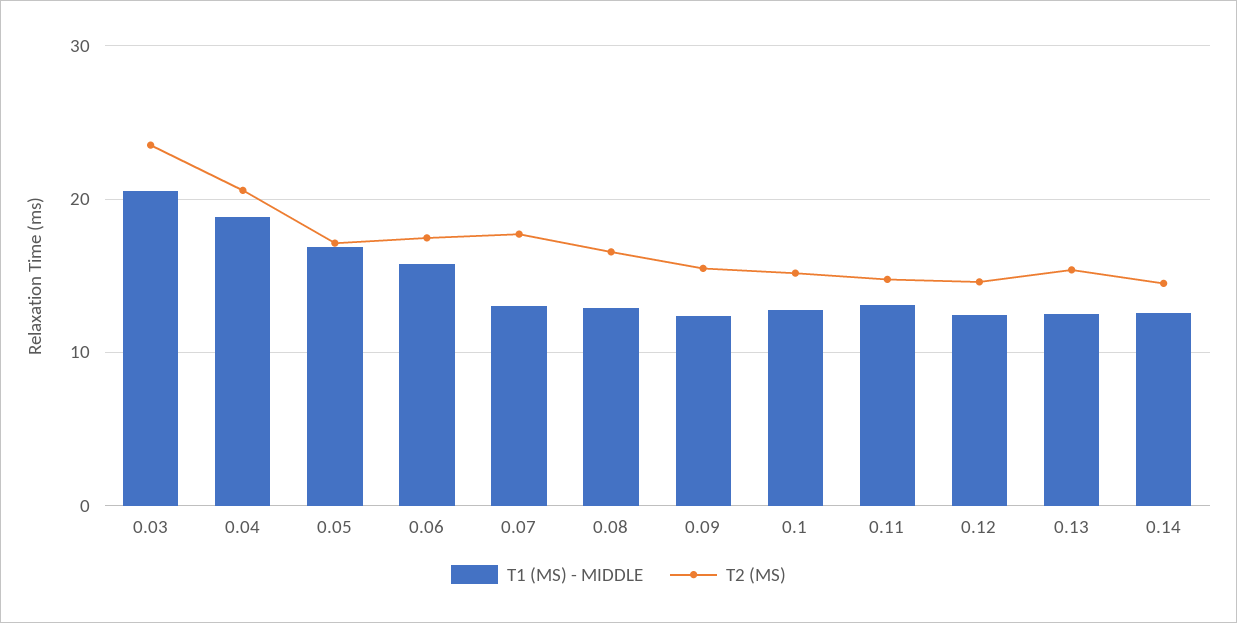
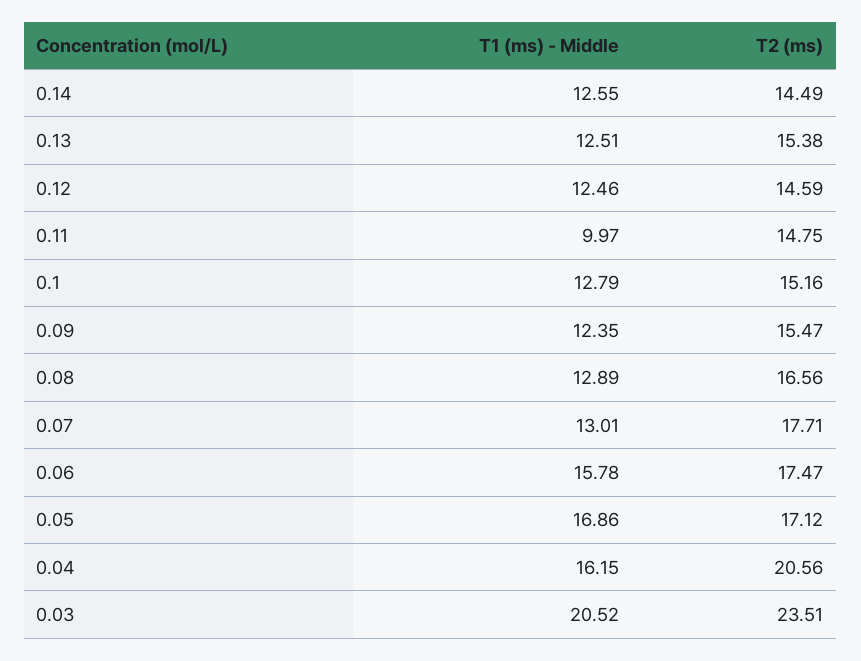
  {
    "T1 (MS) - MIDDLE": {
      "0.03": 20.52,
-     "0.04": 19,
+     "0.04": 16.15,
      "0.05": 16.86,
      "0.06": 15.78,
      "0.07": 13.01,
      "0.08": 12.89,
      "0.09": 12.35,
      "0.1": 12.79,
-     "0.11": 13,
+     "0.11": 9.97,
      "0.12": 12.46,
      "0.13": 12.51,
      "0.14": 12.55
    },
    "T2 (MS)": {
      "0.03": 23.51,
      "0.04": 20.56,
      "0.05": 17.12,
      "0.06": 17.47,
      "0.07": 17.71,
      "0.08": 16.56,
      "0.09": 15.47,
      "0.1": 15.16,
      "0.11": 14.75,
      "0.12": 14.59,
      "0.13": 15.38,
      "0.14": 14.49
    }
  }

